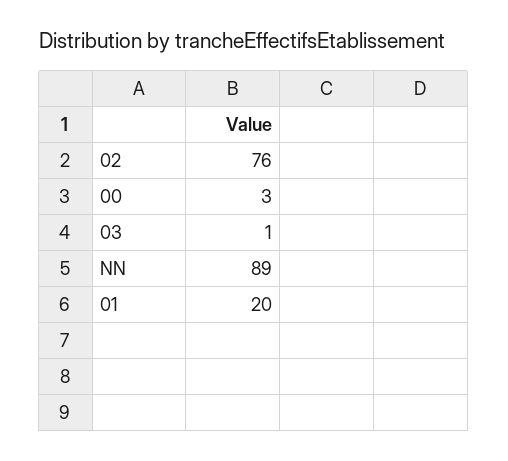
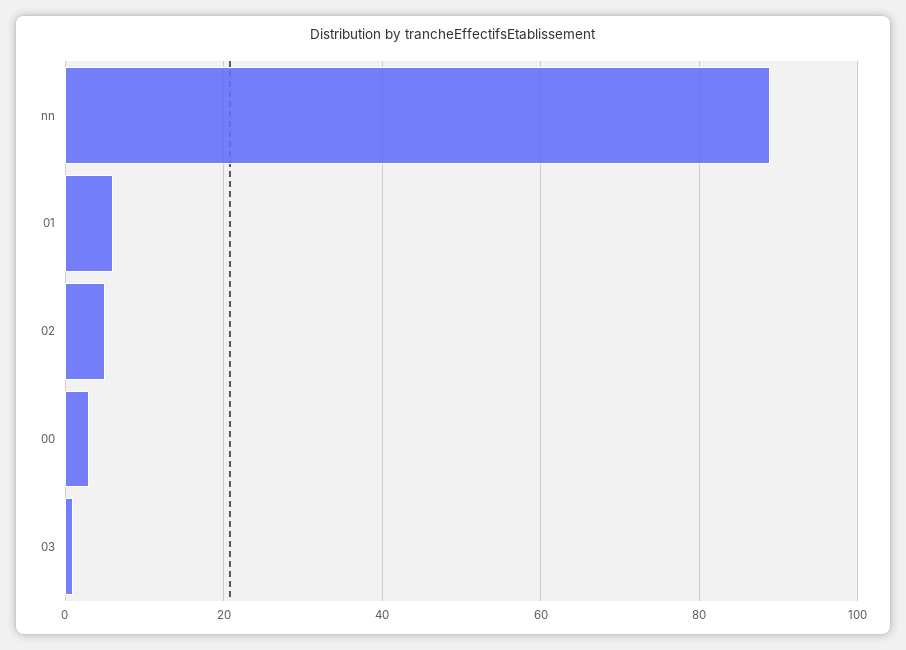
  {
-   "02": 76,
+   "02": 5,
    "00": 3,
    "03": 1,
    "NN": 89,
-   "01": 20
+   "01": 5
  }

